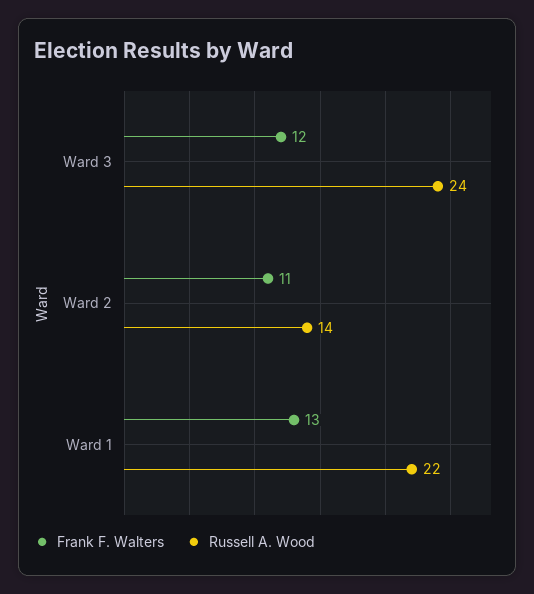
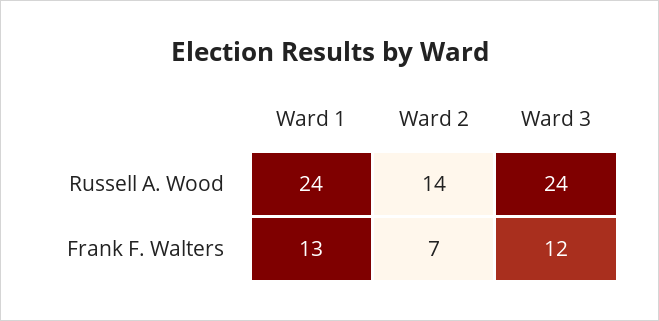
  {
    "Frank F. Walters": {
      "Ward 3": 12,
-     "Ward 2": 11,
+     "Ward 2": 7,
      "Ward 1": 13
    },
    "Russell A. Wood": {
      "Ward 3": 24,
      "Ward 2": 14,
-     "Ward 1": 22
+     "Ward 1": 24
    }
  }

